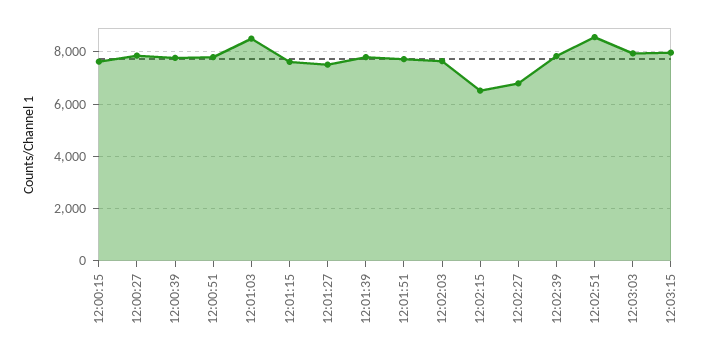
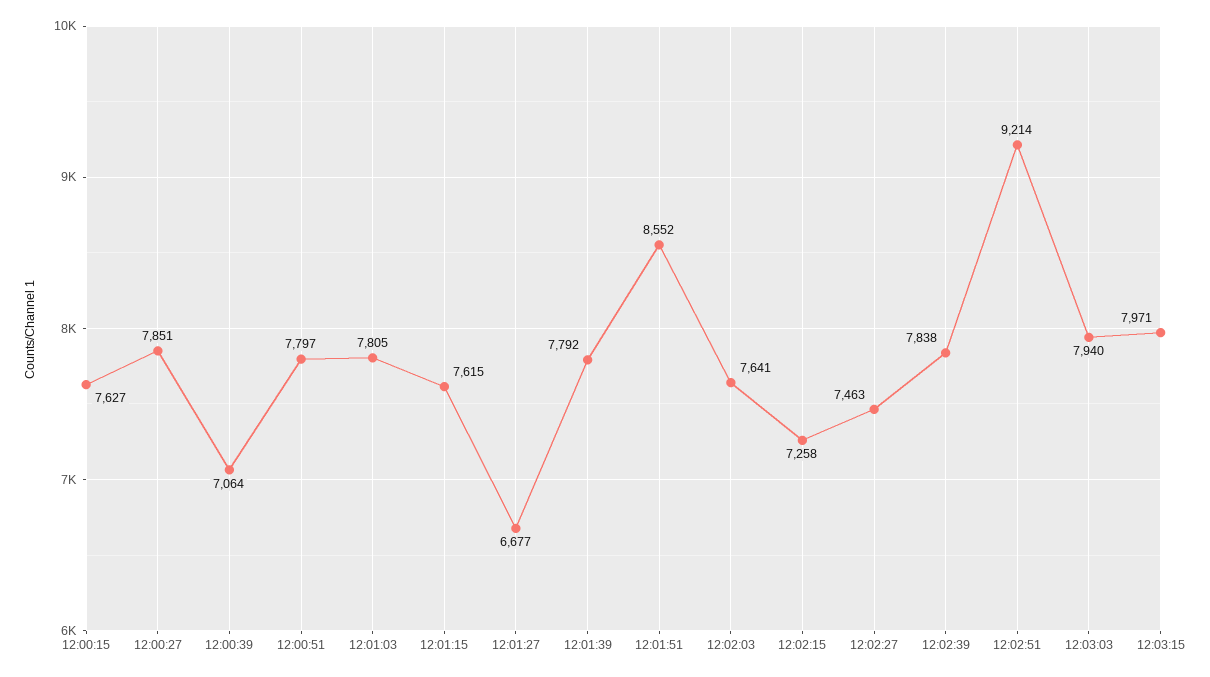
  {
    "12:00:15": 7627,
    "12:00:27": 7851,
-   "12:00:39": 7750,
+   "12:00:39": 7064,
    "12:00:51": 7797,
-   "12:01:03": 8500,
+   "12:01:03": 7805,
    "12:01:15": 7615,
-   "12:01:27": 7500,
+   "12:01:27": 6677,
    "12:01:39": 7792,
-   "12:01:51": 7750,
+   "12:01:51": 8552,
    "12:02:03": 7641,
-   "12:02:15": 6500,
+   "12:02:15": 7258,
-   "12:02:27": 6750,
+   "12:02:27": 7463,
    "12:02:39": 7838,
-   "12:02:51": 8500,
+   "12:02:51": 9214,
    "12:03:03": 7940,
    "12:03:15": 7971
  }

